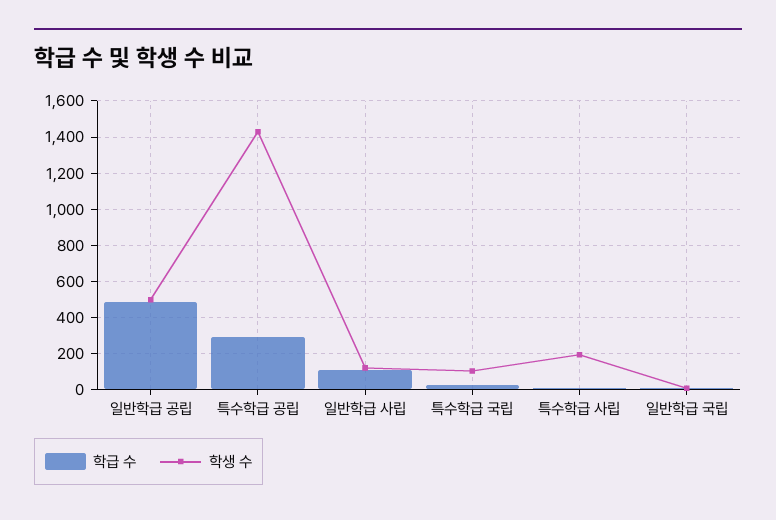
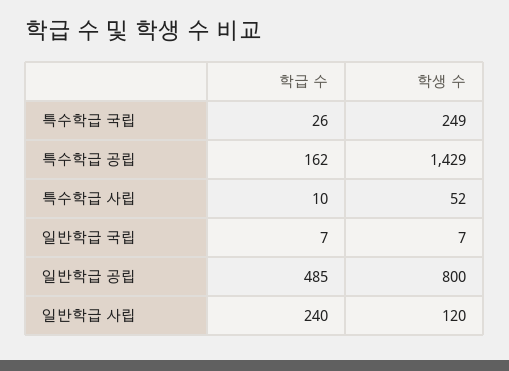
  {
    "학급 수": {
      "일반학급 공립": 485,
-     "특수학급 공립": 300,
+     "특수학급 공립": 162,
-     "일반학급 사립": 100,
+     "일반학급 사립": 240,
      "특수학급 국립": 26,
      "특수학급 사립": 10,
      "일반학급 국립": 7
    },
    "학생 수": {
-     "일반학급 공립": 500,
+     "일반학급 공립": 800,
      "특수학급 공립": 1429,
      "일반학급 사립": 120,
-     "특수학급 국립": 100,
+     "특수학급 국립": 249,
-     "특수학급 사립": 200,
+     "특수학급 사립": 52,
      "일반학급 국립": 7
    }
  }

